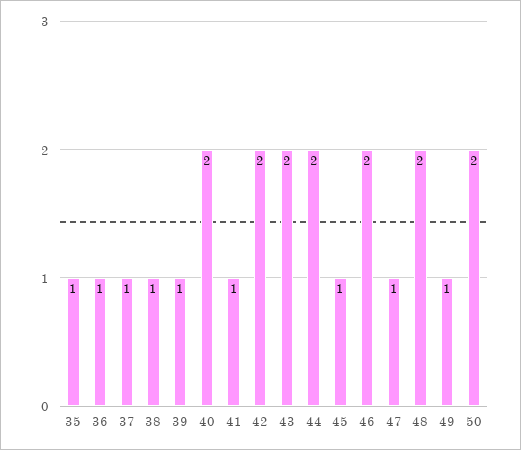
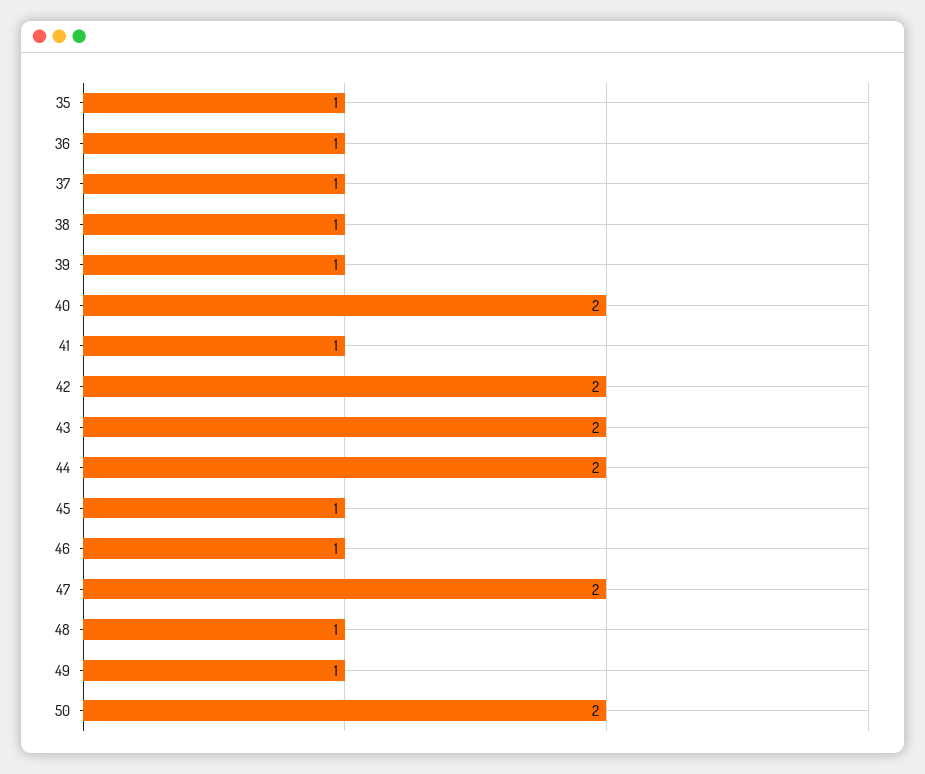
  {
    "35": 1,
    "36": 1,
    "37": 1,
    "38": 1,
    "39": 1,
    "40": 2,
    "41": 1,
    "42": 2,
    "43": 2,
    "44": 2,
    "45": 1,
-   "46": 2,
+   "46": 1,
-   "47": 1,
+   "47": 2,
-   "48": 2,
+   "48": 1,
    "49": 1,
    "50": 2
  }

